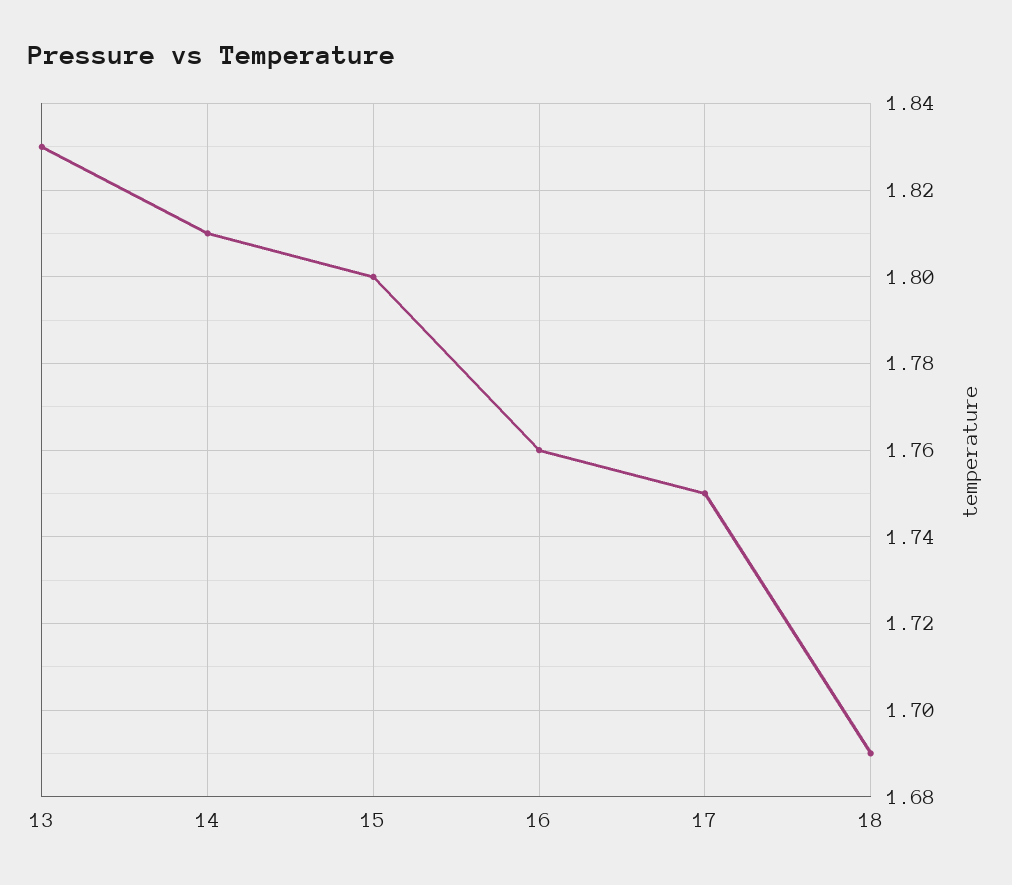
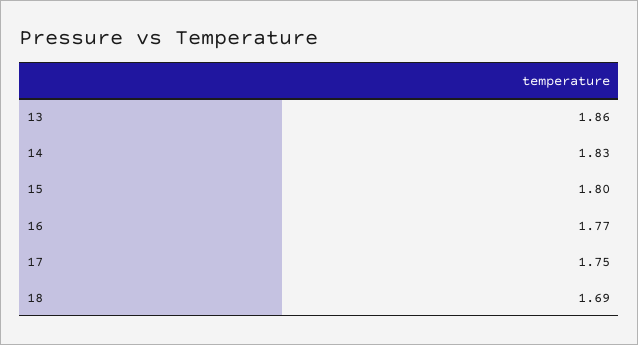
  {
-   "13": 1.83,
+   "13": 1.86,
-   "14": 1.81,
+   "14": 1.83,
    "15": 1.8,
-   "16": 1.76,
+   "16": 1.77,
    "17": 1.75,
    "18": 1.69
  }

